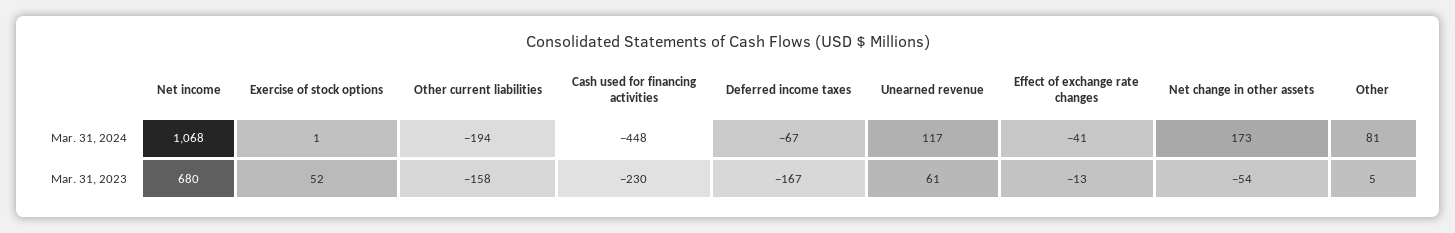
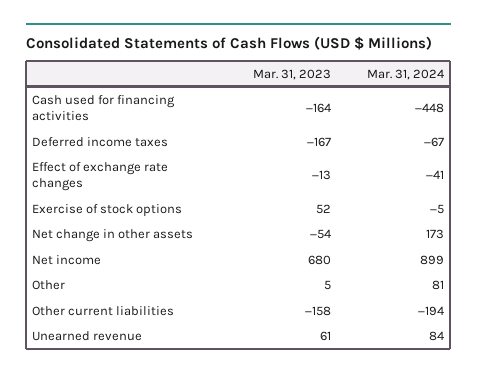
  {
    "Net income": {
-     "Mar. 31, 2024": 1068,
+     "Mar. 31, 2024": 899,
      "Mar. 31, 2023": 680
    },
    "Exercise of stock options": {
-     "Mar. 31, 2024": 1,
+     "Mar. 31, 2024": -5,
      "Mar. 31, 2023": 52
    },
    "Other current liabilities": {
      "Mar. 31, 2024": -194,
      "Mar. 31, 2023": -158
    },
    "Cash used for financing activities": {
      "Mar. 31, 2024": -448,
-     "Mar. 31, 2023": -230
+     "Mar. 31, 2023": -164
    },
    "Deferred income taxes": {
      "Mar. 31, 2024": -67,
      "Mar. 31, 2023": -167
    },
    "Unearned revenue": {
-     "Mar. 31, 2024": 117,
+     "Mar. 31, 2024": 84,
      "Mar. 31, 2023": 61
    },
    "Effect of exchange rate changes": {
      "Mar. 31, 2024": -41,
      "Mar. 31, 2023": -13
    },
    "Net change in other assets": {
      "Mar. 31, 2024": 173,
      "Mar. 31, 2023": -54
    },
    "Other": {
      "Mar. 31, 2024": 81,
      "Mar. 31, 2023": 5
    }
  }

